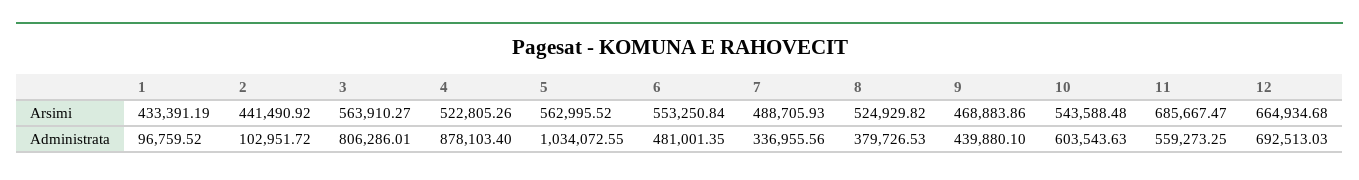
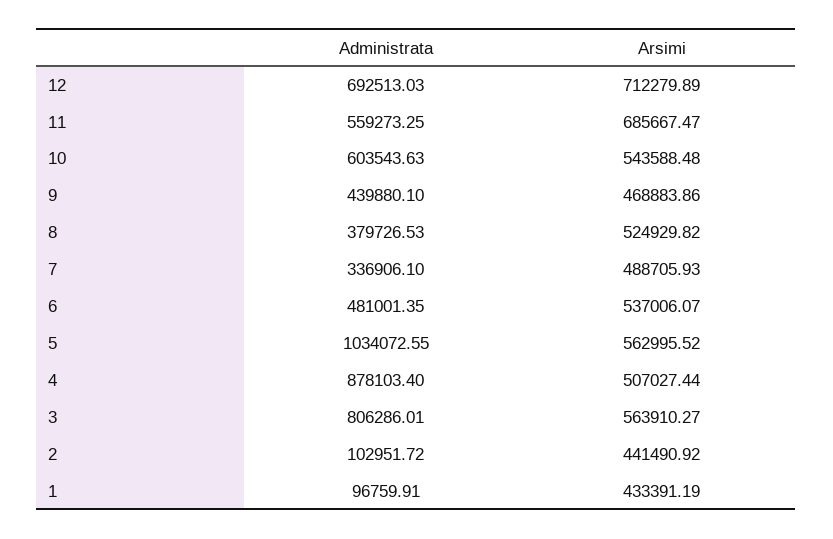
  {
    "1": {
      "Arsimi": 433391.19,
-     "Administrata": 96759.52
+     "Administrata": 96759.91
    },
    "2": {
      "Arsimi": 441490.92,
      "Administrata": 102951.72
    },
    "3": {
      "Arsimi": 563910.27,
      "Administrata": 806286.01
    },
    "4": {
-     "Arsimi": 522805.26,
+     "Arsimi": 507027.44,
      "Administrata": 878103.4
    },
    "5": {
      "Arsimi": 562995.52,
      "Administrata": 1034072.55
    },
    "6": {
-     "Arsimi": 553250.84,
+     "Arsimi": 537006.07,
      "Administrata": 481001.35
    },
    "7": {
      "Arsimi": 488705.93,
-     "Administrata": 336955.56
+     "Administrata": 336906.1
    },
    "8": {
      "Arsimi": 524929.82,
      "Administrata": 379726.53
    },
    "9": {
      "Arsimi": 468883.86,
      "Administrata": 439880.1
    },
    "10": {
      "Arsimi": 543588.48,
      "Administrata": 603543.63
    },
    "11": {
      "Arsimi": 685667.47,
      "Administrata": 559273.25
    },
    "12": {
-     "Arsimi": 664934.68,
+     "Arsimi": 712279.89,
      "Administrata": 692513.03
    }
  }

